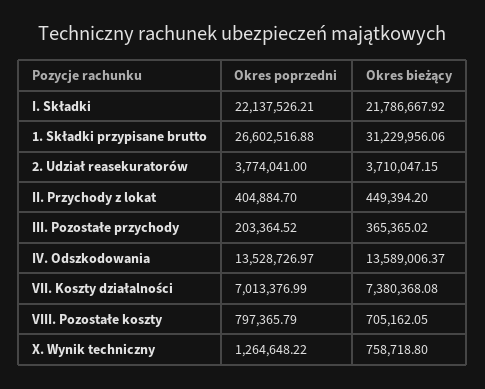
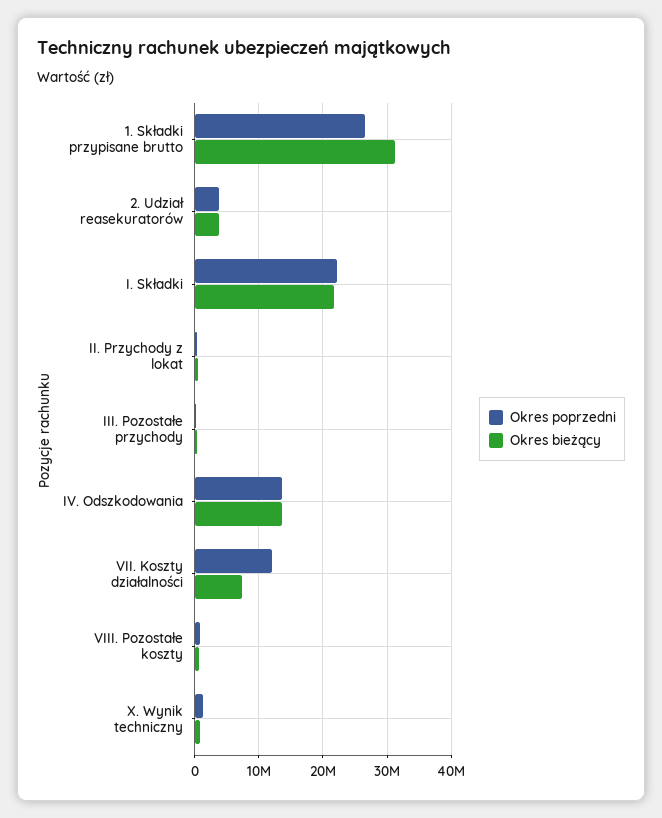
  {
    "Okres poprzedni": {
      "I. Składki": 22137526.21,
      "1. Składki przypisane brutto": 26602516.88,
      "2. Udział reasekuratorów": 3774041,
      "II. Przychody z lokat": 404884.7,
      "III. Pozostałe przychody": 203364.52,
      "IV. Odszkodowania": 13528726.97,
-     "VII. Koszty działalności": 7013376.99,
+     "VII. Koszty działalności": 12000000,
      "VIII. Pozostałe koszty": 797365.79,
      "X. Wynik techniczny": 1264648.22
    },
    "Okres bieżący": {
      "I. Składki": 21786667.92,
      "1. Składki przypisane brutto": 31229956.06,
      "2. Udział reasekuratorów": 3710047.15,
      "II. Przychody z lokat": 449394.2,
      "III. Pozostałe przychody": 365365.02,
      "IV. Odszkodowania": 13589006.37,
      "VII. Koszty działalności": 7380368.08,
      "VIII. Pozostałe koszty": 705162.05,
      "X. Wynik techniczny": 758718.8
    }
  }

